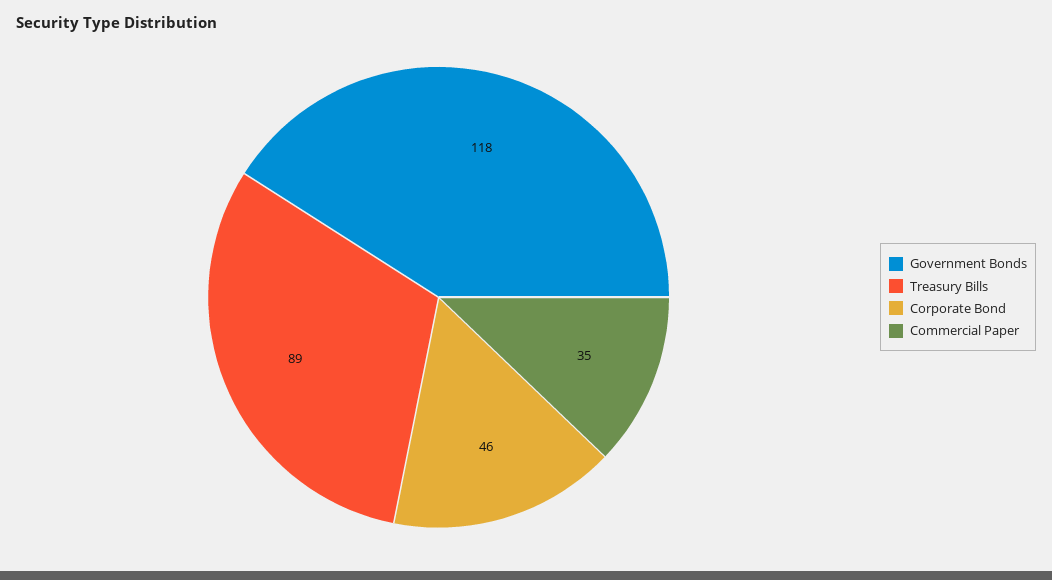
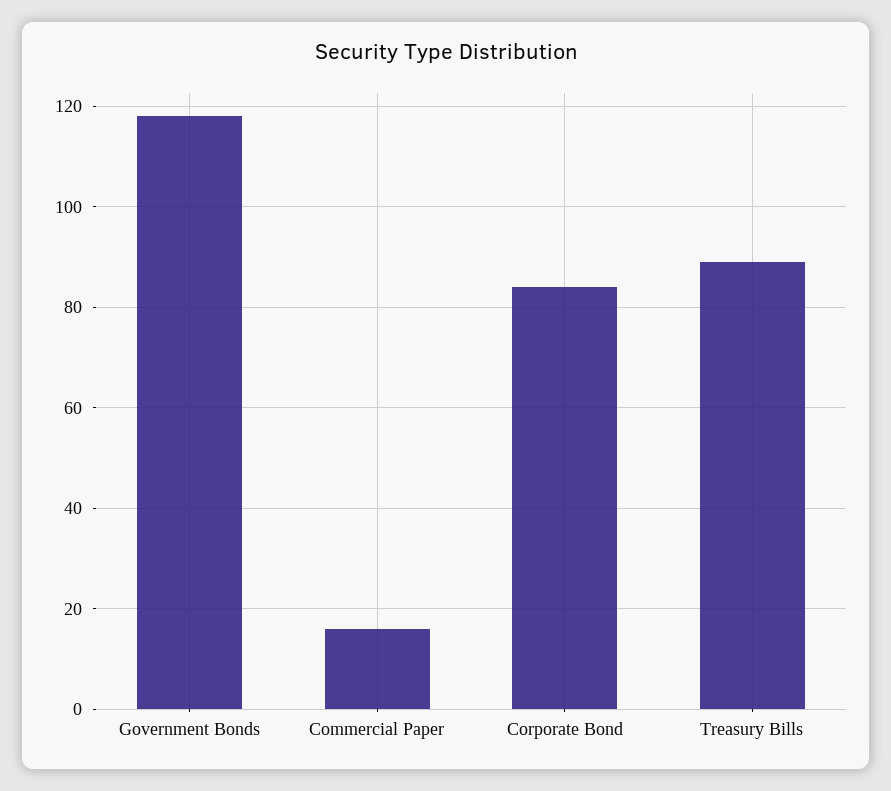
  {
    "Government Bonds": 118,
    "Treasury Bills": 89,
-   "Corporate Bond": 46,
+   "Corporate Bond": 85,
-   "Commercial Paper": 35
+   "Commercial Paper": 15
  }

